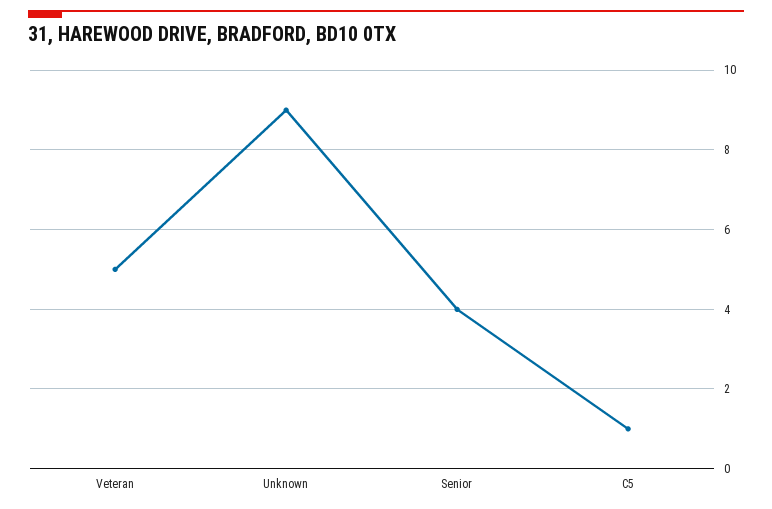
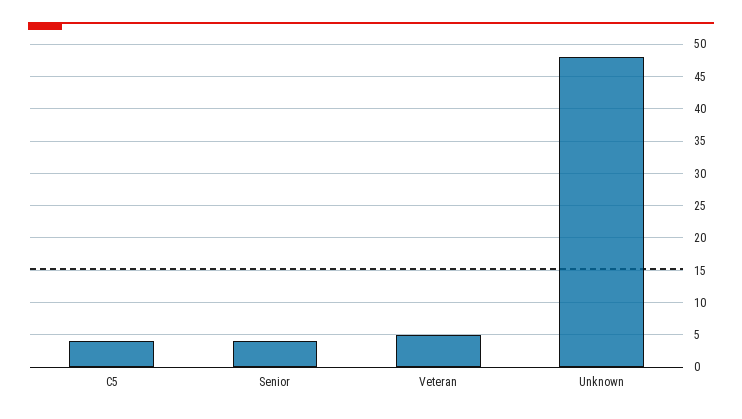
  {
    "Veteran": 5,
-   "Unknown": 9,
+   "Unknown": 48,
    "Senior": 4,
-   "C5": 1
+   "C5": 4
  }

